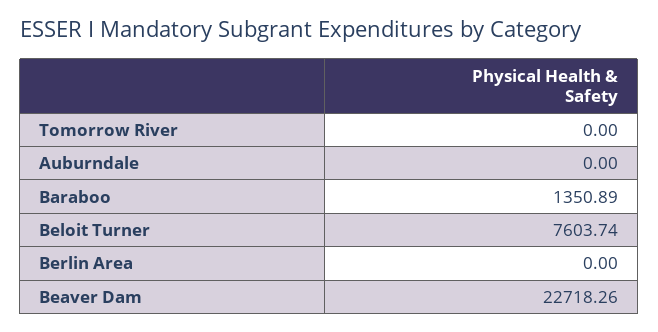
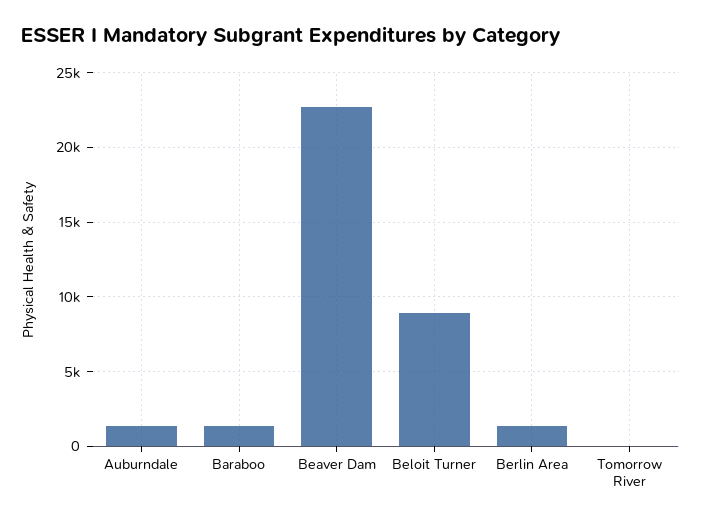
  {
    "Tomorrow River": 0,
-   "Auburndale": 0,
+   "Auburndale": 1500,
    "Baraboo": 1350.89,
-   "Beloit Turner": 7603.74,
+   "Beloit Turner": 9000,
-   "Berlin Area": 0,
+   "Berlin Area": 1500,
    "Beaver Dam": 22718.26
  }

